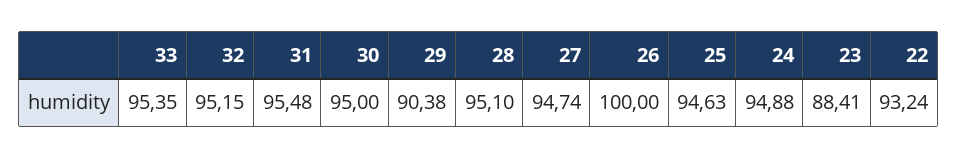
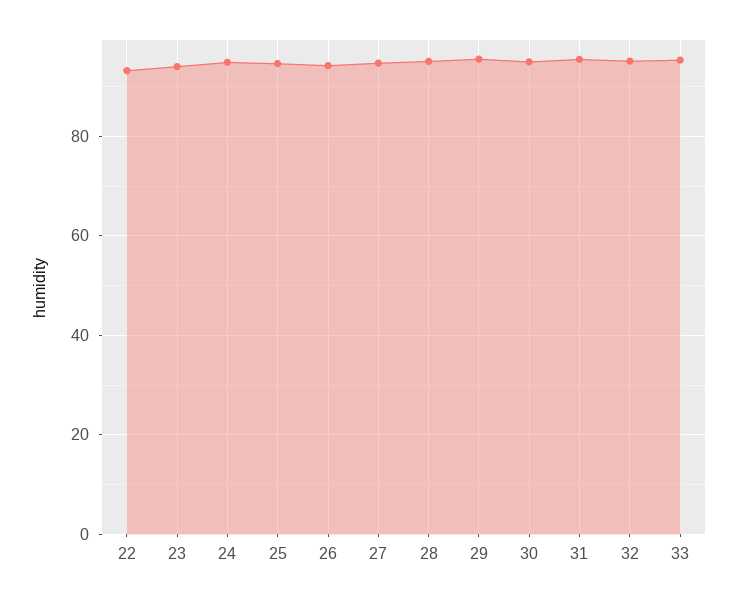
  {
    "33": 95.35,
    "32": 95.15,
    "31": 95.48,
    "30": 95,
-   "29": 90.38,
+   "29": 96,
    "28": 95.1,
    "27": 94.74,
-   "26": 100,
+   "26": 94,
    "25": 94.63,
    "24": 94.88,
-   "23": 88.41,
+   "23": 94,
    "22": 93.24
  }

